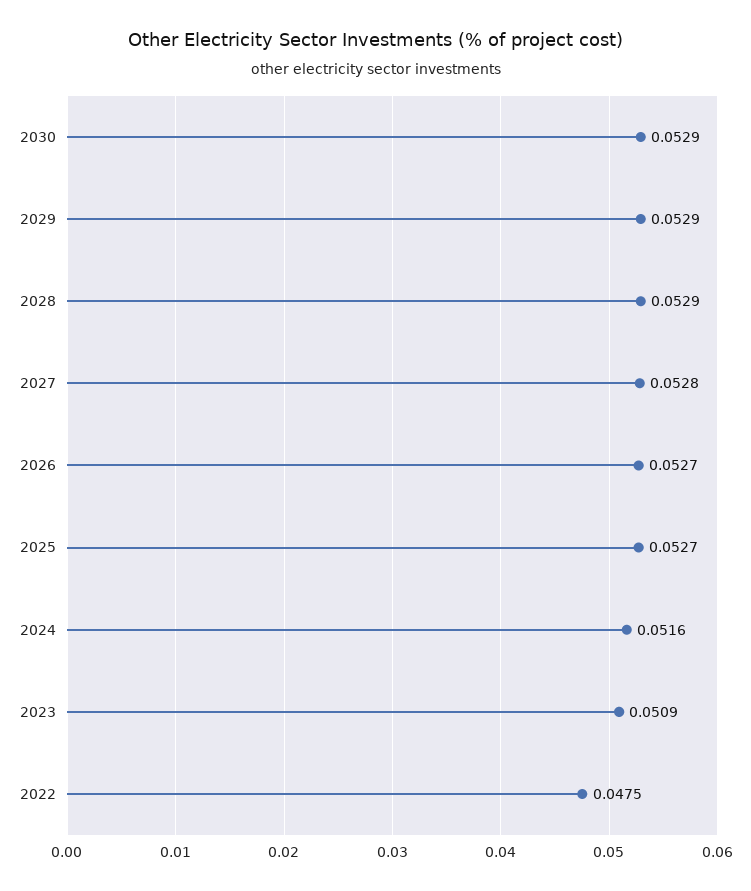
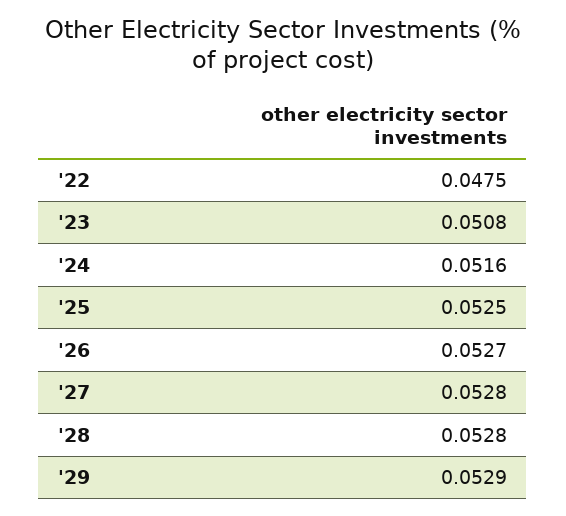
  {
-   "2030": 0.0529,
    "2029": 0.0529,
-   "2028": 0.0529,
+   "2028": 0.0528,
    "2027": 0.0528,
    "2026": 0.0527,
-   "2025": 0.0527,
+   "2025": 0.0525,
    "2024": 0.0516,
-   "2023": 0.0509,
+   "2023": 0.0508,
    "2022": 0.0475
  }

